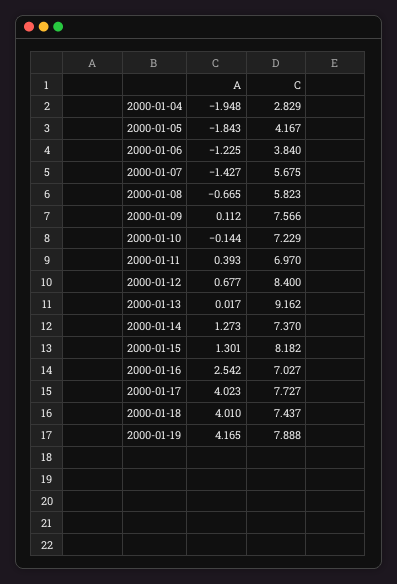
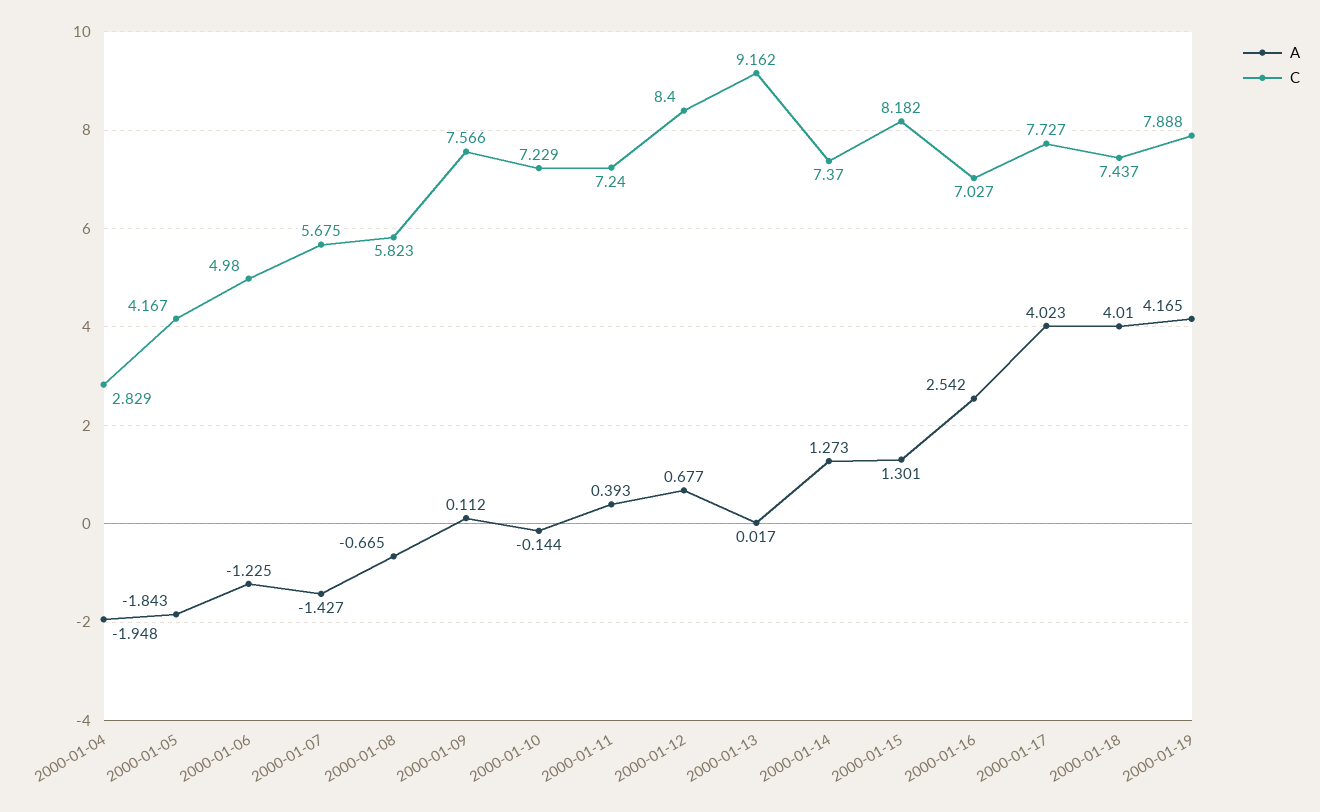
  {
    "A": {
      "2000-01-04": -1.948,
      "2000-01-05": -1.843,
      "2000-01-06": -1.225,
      "2000-01-07": -1.427,
      "2000-01-08": -0.665,
      "2000-01-09": 0.112,
      "2000-01-10": -0.144,
      "2000-01-11": 0.393,
      "2000-01-12": 0.677,
      "2000-01-13": 0.017,
      "2000-01-14": 1.273,
      "2000-01-15": 1.301,
      "2000-01-16": 2.542,
      "2000-01-17": 4.023,
      "2000-01-18": 4.01,
      "2000-01-19": 4.165
    },
    "C": {
      "2000-01-04": 2.829,
      "2000-01-05": 4.167,
-     "2000-01-06": 3.84,
+     "2000-01-06": 4.98,
      "2000-01-07": 5.675,
      "2000-01-08": 5.823,
      "2000-01-09": 7.566,
      "2000-01-10": 7.229,
-     "2000-01-11": 6.97,
+     "2000-01-11": 7.24,
      "2000-01-12": 8.4,
      "2000-01-13": 9.162,
      "2000-01-14": 7.37,
      "2000-01-15": 8.182,
      "2000-01-16": 7.027,
      "2000-01-17": 7.727,
      "2000-01-18": 7.437,
      "2000-01-19": 7.888
    }
  }

